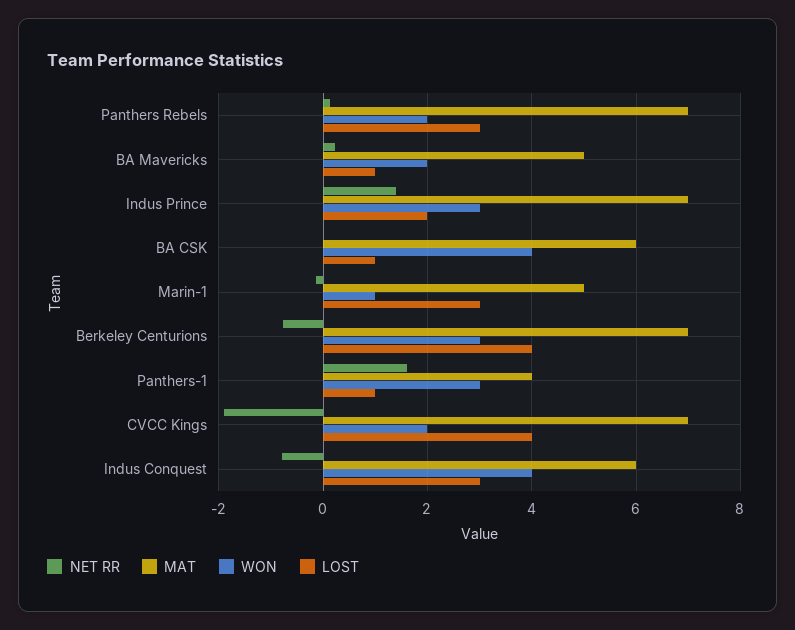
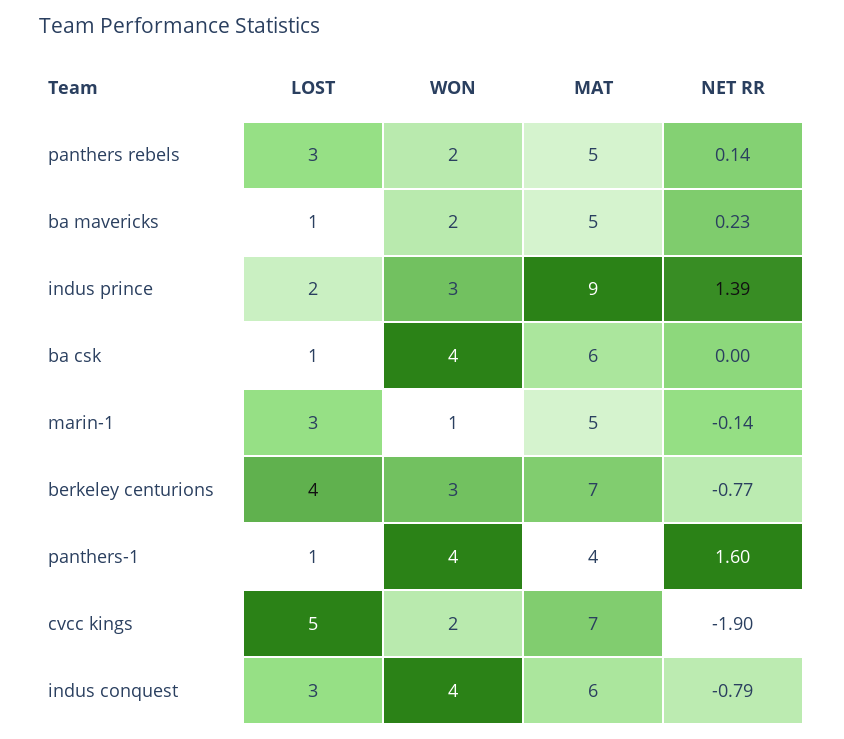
  {
    "NET RR": {
      "Panthers Rebels": 0.14,
      "BA Mavericks": 0.23,
      "Indus Prince": 1.39,
      "BA CSK": 0,
      "Marin-1": -0.14,
      "Berkeley Centurions": -0.77,
      "Panthers-1": 1.6,
      "CVCC Kings": -1.9,
      "Indus Conquest": -0.79
    },
    "MAT": {
-     "Panthers Rebels": 7,
+     "Panthers Rebels": 5,
      "BA Mavericks": 5,
-     "Indus Prince": 7,
+     "Indus Prince": 9,
      "BA CSK": 6,
      "Marin-1": 5,
      "Berkeley Centurions": 7,
      "Panthers-1": 4,
      "CVCC Kings": 7,
      "Indus Conquest": 6
    },
    "WON": {
      "Panthers Rebels": 2,
      "BA Mavericks": 2,
      "Indus Prince": 3,
      "BA CSK": 4,
      "Marin-1": 1,
      "Berkeley Centurions": 3,
-     "Panthers-1": 3,
+     "Panthers-1": 4,
      "CVCC Kings": 2,
      "Indus Conquest": 4
    },
    "LOST": {
      "Panthers Rebels": 3,
      "BA Mavericks": 1,
      "Indus Prince": 2,
      "BA CSK": 1,
      "Marin-1": 3,
      "Berkeley Centurions": 4,
      "Panthers-1": 1,
-     "CVCC Kings": 4,
+     "CVCC Kings": 5,
      "Indus Conquest": 3
    }
  }

